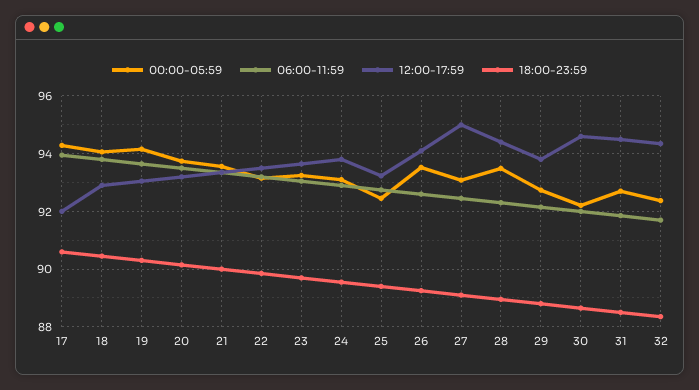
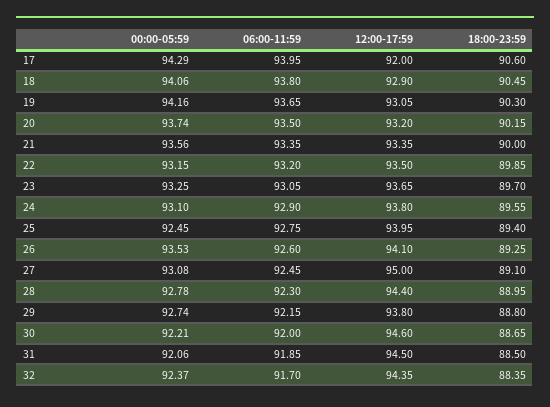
  {
    "00:00-05:59": {
      "17": 94.29,
      "18": 94.06,
      "19": 94.16,
      "20": 93.74,
      "21": 93.56,
      "22": 93.15,
      "23": 93.25,
      "24": 93.1,
      "25": 92.45,
      "26": 93.53,
      "27": 93.08,
-     "28": 93.5,
+     "28": 92.78,
      "29": 92.74,
      "30": 92.21,
-     "31": 92.75,
+     "31": 92.06,
      "32": 92.37
    },
    "06:00-11:59": {
      "17": 93.95,
      "18": 93.8,
      "19": 93.65,
      "20": 93.5,
      "21": 93.35,
      "22": 93.2,
      "23": 93.05,
      "24": 92.9,
      "25": 92.75,
      "26": 92.6,
      "27": 92.45,
      "28": 92.3,
      "29": 92.15,
      "30": 92,
      "31": 91.85,
      "32": 91.7
    },
    "12:00-17:59": {
      "17": 92,
      "18": 92.9,
      "19": 93.05,
      "20": 93.2,
      "21": 93.35,
      "22": 93.5,
      "23": 93.65,
      "24": 93.8,
-     "25": 93.25,
+     "25": 93.95,
      "26": 94.1,
      "27": 95,
      "28": 94.4,
      "29": 93.8,
      "30": 94.6,
      "31": 94.5,
      "32": 94.35
    },
    "18:00-23:59": {
      "17": 90.6,
      "18": 90.45,
      "19": 90.3,
      "20": 90.15,
      "21": 90,
      "22": 89.85,
      "23": 89.7,
      "24": 89.55,
      "25": 89.4,
      "26": 89.25,
      "27": 89.1,
      "28": 88.95,
      "29": 88.8,
      "30": 88.65,
      "31": 88.5,
      "32": 88.35
    }
  }

